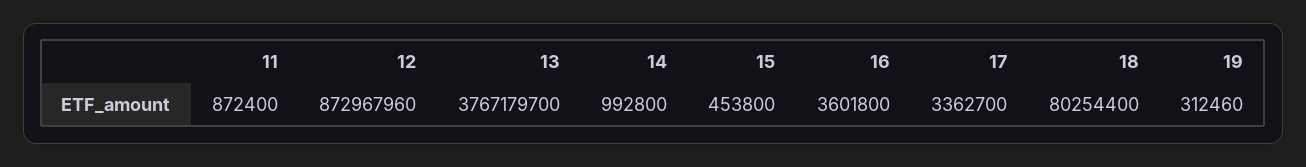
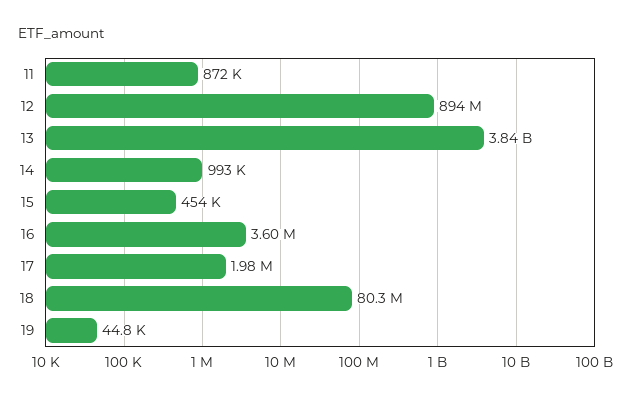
  {
    "11": 872400,
-   "12": 872967960,
+   "12": 894000000,
-   "13": 3767179700,
+   "13": 3840000000,
    "14": 992800,
    "15": 453800,
    "16": 3601800,
-   "17": 3362700,
+   "17": 1980000,
    "18": 80254400,
-   "19": 312460
+   "19": 44800
  }

